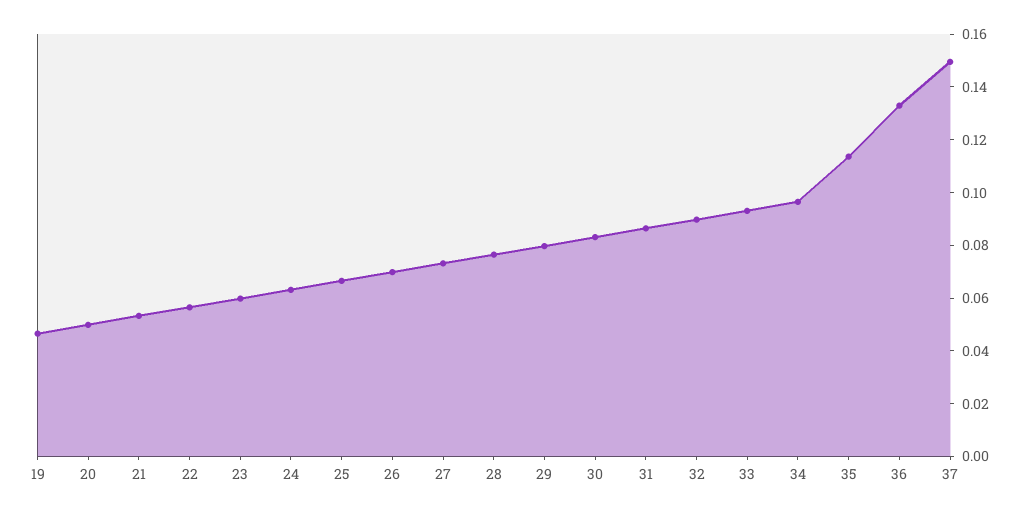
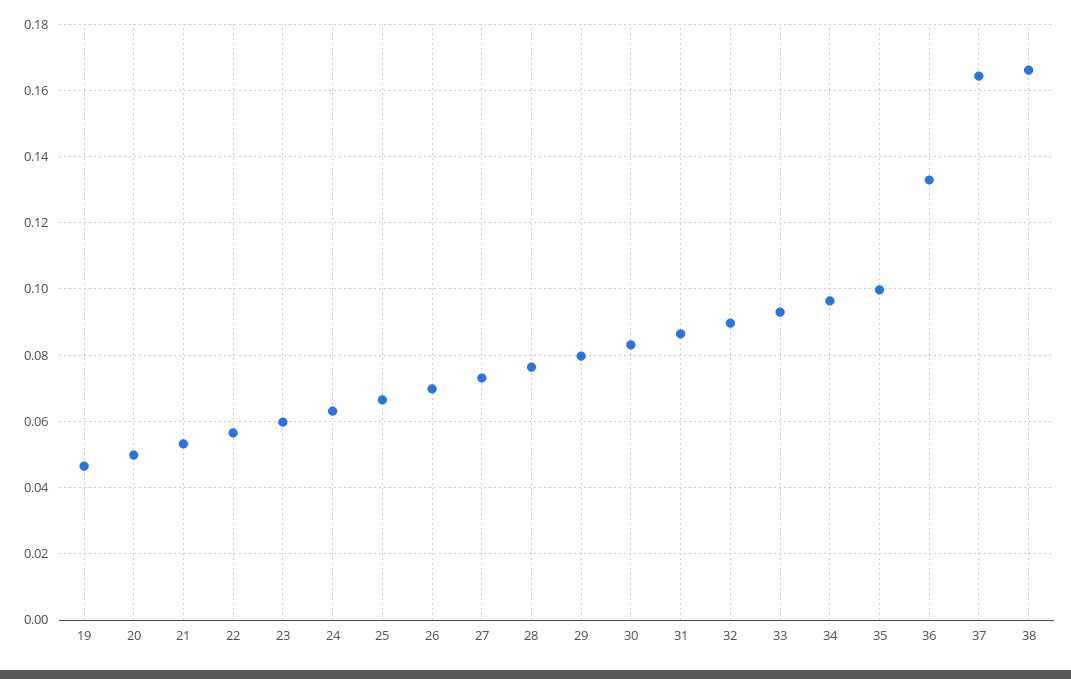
  {
    "19": 0.046,
    "20": 0.05,
    "21": 0.054,
    "22": 0.056,
    "23": 0.06,
    "24": 0.064,
    "25": 0.066,
    "26": 0.07,
    "27": 0.074,
    "28": 0.076,
    "29": 0.08,
    "30": 0.084,
    "31": 0.086,
    "32": 0.09,
    "33": 0.094,
    "34": 0.096,
-   "35": 0.115,
+   "35": 0.1,
    "36": 0.132,
-   "37": 0.15
+   "37": 0.164,
+   "38": 0.166
  }

